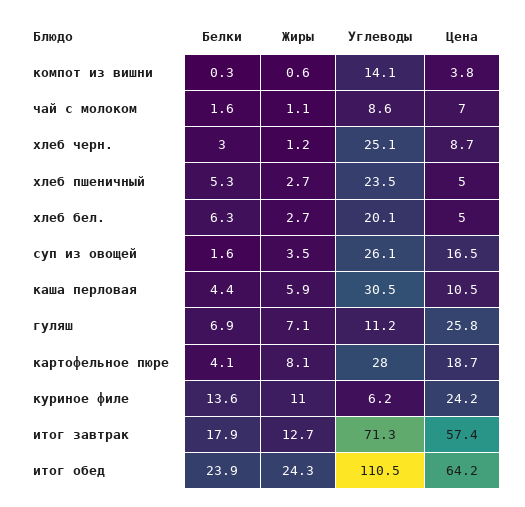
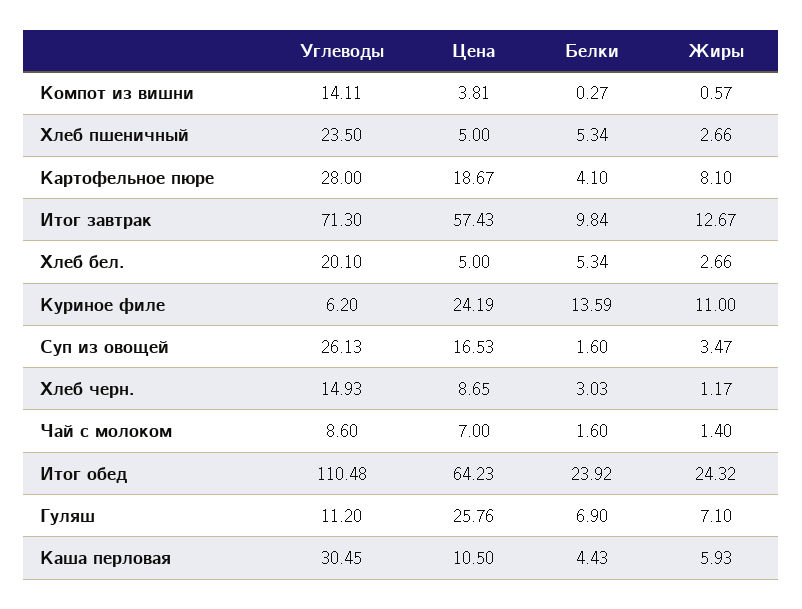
  {
    "Белки": {
      "компот из вишни": 0.27,
      "чай с молоком": 1.6,
      "хлеб черн.": 3.03,
      "хлеб пшеничный": 5.34,
-     "хлеб бел.": 6.3,
+     "хлеб бел.": 5.34,
      "суп из овощей": 1.6,
      "каша перловая": 4.43,
      "гуляш": 6.9,
      "картофельное пюре": 4.1,
      "куриное филе": 13.59,
-     "итог завтрак": 17.9,
+     "итог завтрак": 9.84,
      "итог обед": 23.92
    },
    "Жиры": {
      "компот из вишни": 0.57,
-     "чай с молоком": 1.1,
+     "чай с молоком": 1.4,
      "хлеб черн.": 1.17,
      "хлеб пшеничный": 2.66,
      "хлеб бел.": 2.66,
      "суп из овощей": 3.47,
      "каша перловая": 5.93,
      "гуляш": 7.1,
      "картофельное пюре": 8.1,
      "куриное филе": 11,
      "итог завтрак": 12.67,
      "итог обед": 24.32
    },
    "Углеводы": {
      "компот из вишни": 14.11,
      "чай с молоком": 8.6,
-     "хлеб черн.": 25.1,
+     "хлеб черн.": 14.93,
      "хлеб пшеничный": 23.5,
      "хлеб бел.": 20.1,
      "суп из овощей": 26.13,
      "каша перловая": 30.45,
      "гуляш": 11.2,
      "картофельное пюре": 28,
      "куриное филе": 6.2,
      "итог завтрак": 71.3,
      "итог обед": 110.48
    },
    "Цена": {
      "компот из вишни": 3.81,
      "чай с молоком": 7,
      "хлеб черн.": 8.65,
      "хлеб пшеничный": 5,
      "хлеб бел.": 5,
      "суп из овощей": 16.53,
      "каша перловая": 10.5,
      "гуляш": 25.76,
      "картофельное пюре": 18.67,
      "куриное филе": 24.19,
      "итог завтрак": 57.43,
      "итог обед": 64.23
    }
  }

